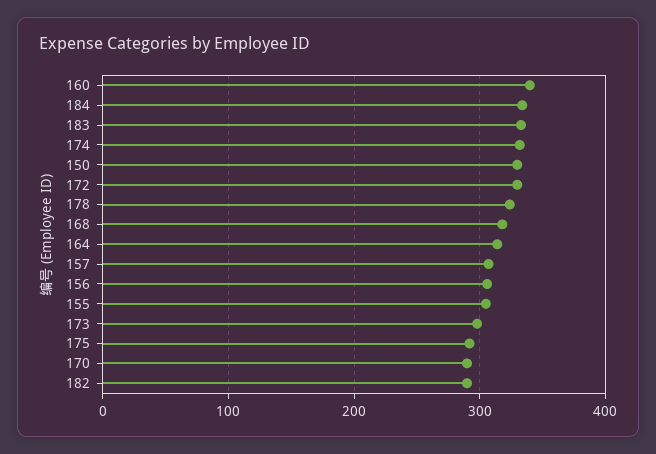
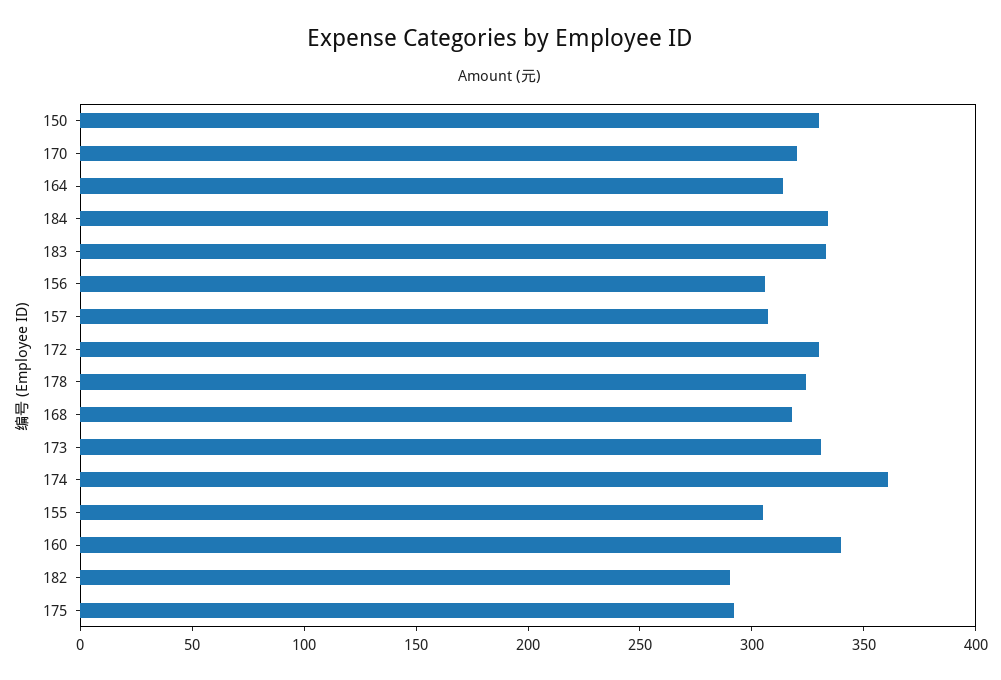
  {
    "160": 340,
    "184": 330,
    "183": 330,
-   "174": 330,
+   "174": 360,
    "150": 330,
    "172": 330,
    "178": 320,
    "168": 320,
    "164": 310,
    "157": 310,
    "156": 310,
    "155": 310,
-   "173": 300,
+   "173": 330,
    "175": 290,
-   "170": 290,
+   "170": 320,
    "182": 290
  }

